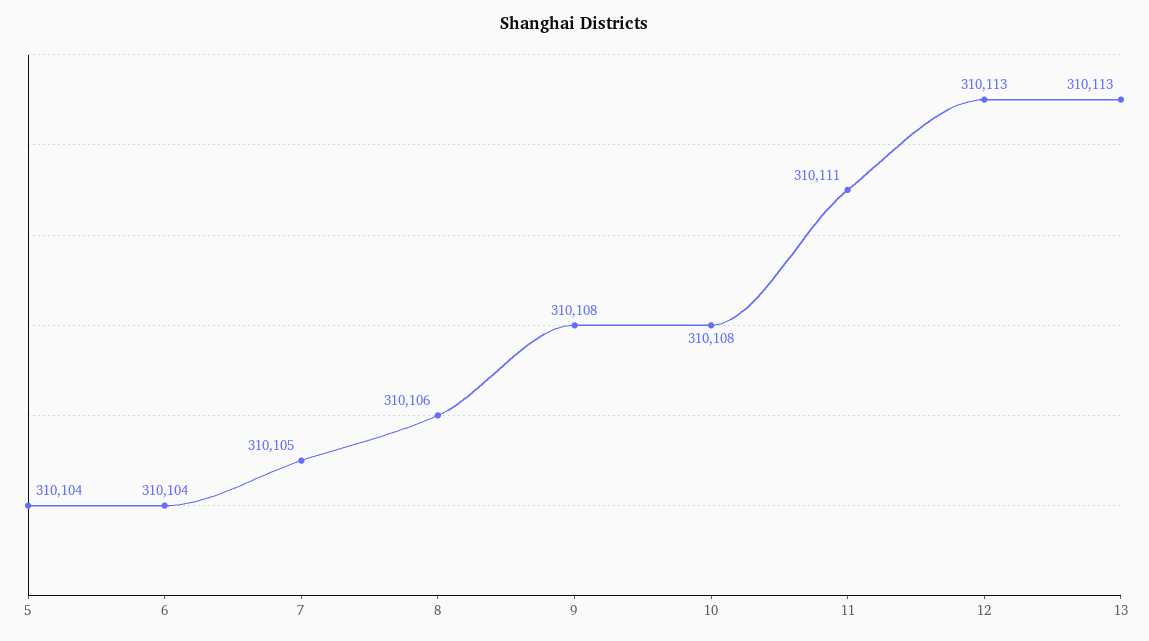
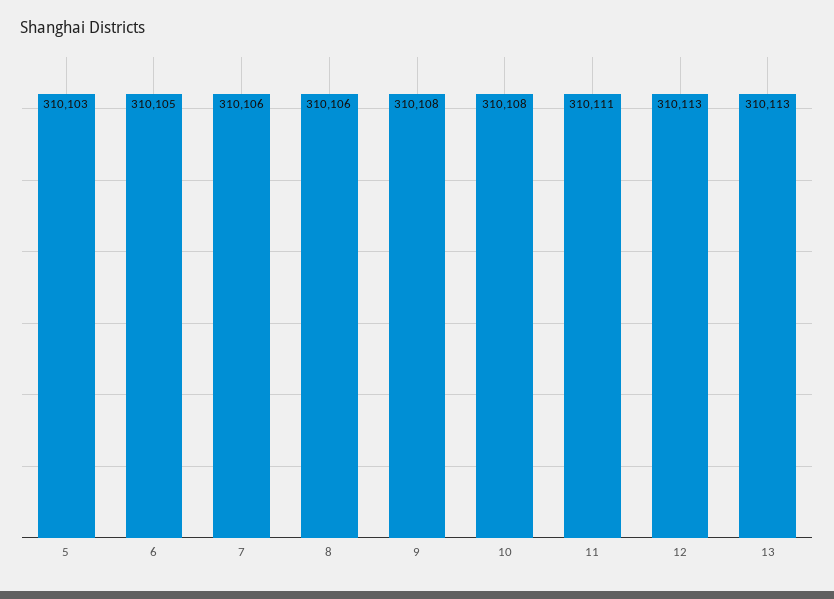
  {
-   "5": 310104,
+   "5": 310103,
-   "6": 310104,
+   "6": 310105,
-   "7": 310105,
+   "7": 310106,
    "8": 310106,
    "9": 310108,
    "10": 310108,
    "11": 310111,
    "12": 310113,
    "13": 310113
  }

